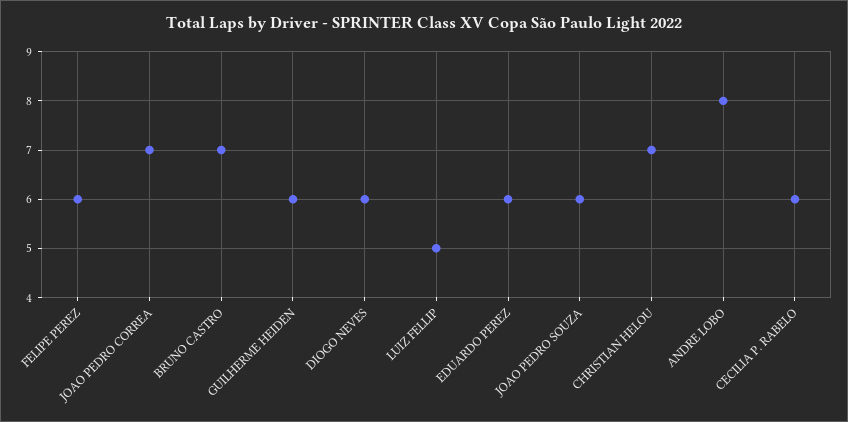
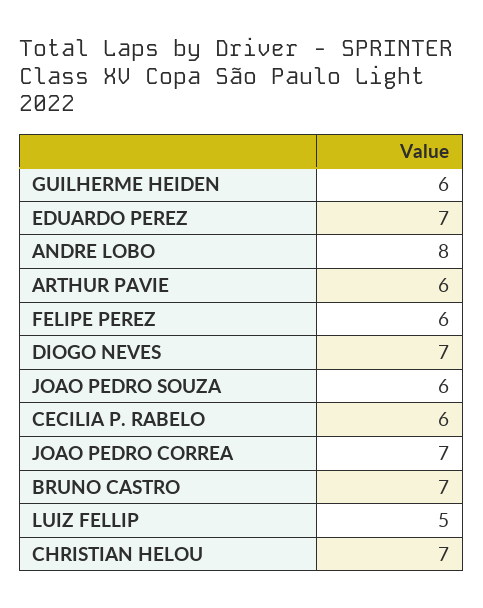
  {
    "FELIPE PEREZ": 6,
    "JOAO PEDRO CORREA": 7,
    "BRUNO CASTRO": 7,
    "GUILHERME HEIDEN": 6,
-   "DIOGO NEVES": 6,
+   "DIOGO NEVES": 7,
    "LUIZ FELLIP": 5,
-   "EDUARDO PEREZ": 6,
+   "EDUARDO PEREZ": 7,
    "JOAO PEDRO SOUZA": 6,
    "CHRISTIAN HELOU": 7,
    "ANDRE LOBO": 8,
-   "CECILIA P. RABELO": 6
+   "CECILIA P. RABELO": 6,
+   "ARTHUR PAVIE": 6
  }

